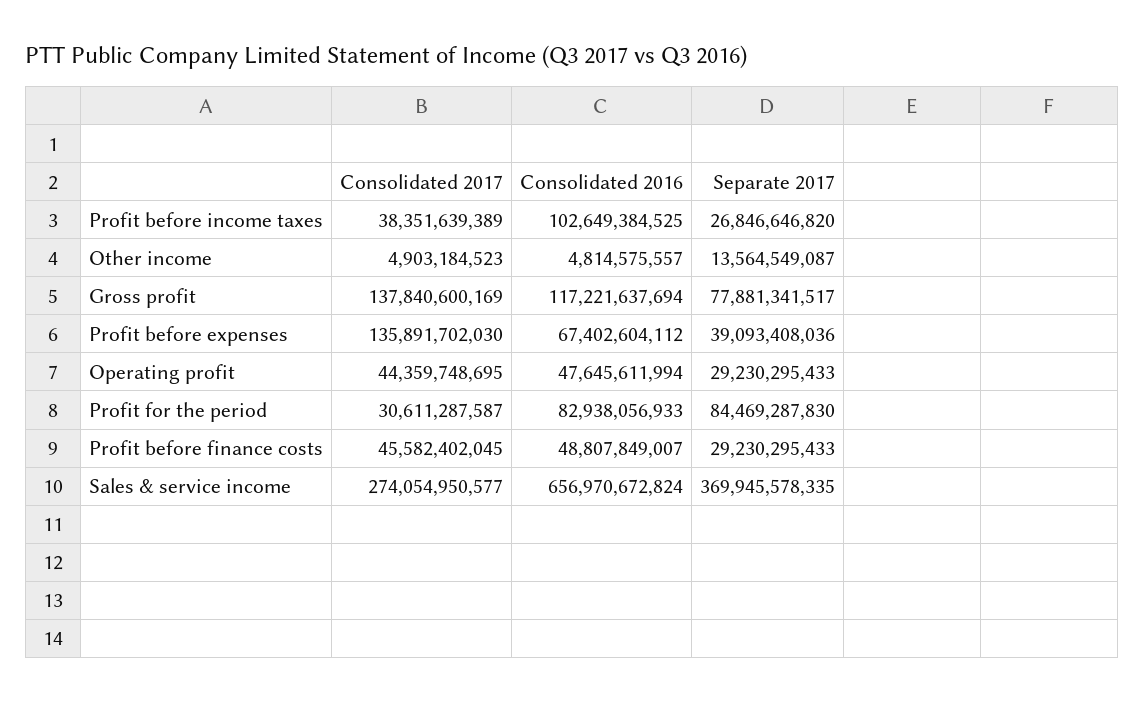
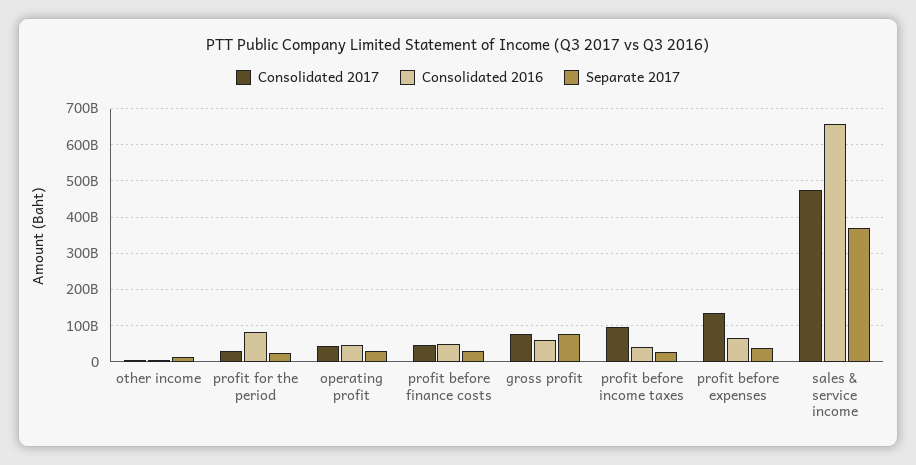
  {
    "Consolidated 2017": {
-     "Profit before income taxes": 38351639389,
+     "Profit before income taxes": 100000000000,
      "Other income": 4903184523,
-     "Gross profit": 137840600169,
+     "Gross profit": 80000000000,
      "Profit before expenses": 135891702030,
      "Operating profit": 44359748695,
      "Profit for the period": 30611287587,
      "Profit before finance costs": 45582402045,
-     "Sales & service income": 274054950577
+     "Sales & service income": 480000000000
    },
    "Consolidated 2016": {
-     "Profit before income taxes": 102649384525,
+     "Profit before income taxes": 40000000000,
      "Other income": 4814575557,
-     "Gross profit": 117221637694,
+     "Gross profit": 60000000000,
      "Profit before expenses": 67402604112,
      "Operating profit": 47645611994,
      "Profit for the period": 82938056933,
      "Profit before finance costs": 48807849007,
      "Sales & service income": 656970672824
    },
    "Separate 2017": {
      "Profit before income taxes": 26846646820,
      "Other income": 13564549087,
      "Gross profit": 77881341517,
      "Profit before expenses": 39093408036,
      "Operating profit": 29230295433,
-     "Profit for the period": 84469287830,
+     "Profit for the period": 20000000000,
      "Profit before finance costs": 29230295433,
      "Sales & service income": 369945578335
    }
  }

